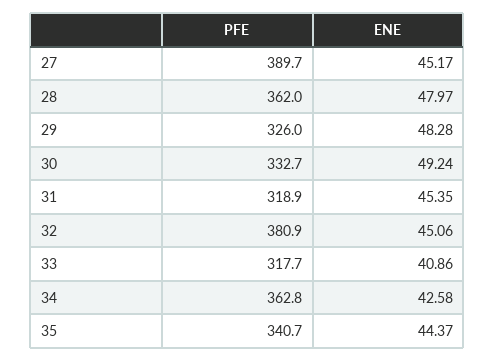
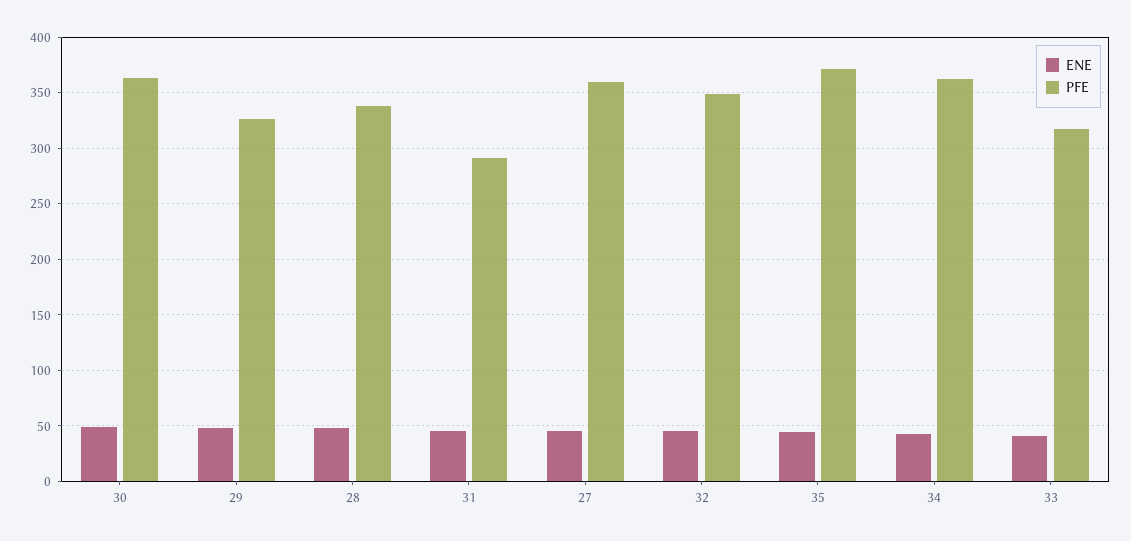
  {
    "PFE": {
-     "27": 389.7,
+     "27": 360,
-     "28": 362,
+     "28": 340,
      "29": 326,
-     "30": 332.7,
+     "30": 360,
-     "31": 318.9,
+     "31": 290,
-     "32": 380.9,
+     "32": 350,
      "33": 317.7,
      "34": 362.8,
-     "35": 340.7
+     "35": 370
    },
    "ENE": {
      "27": 45.17,
      "28": 47.97,
      "29": 48.28,
      "30": 49.24,
      "31": 45.35,
      "32": 45.06,
      "33": 40.86,
      "34": 42.58,
      "35": 44.37
    }
  }

